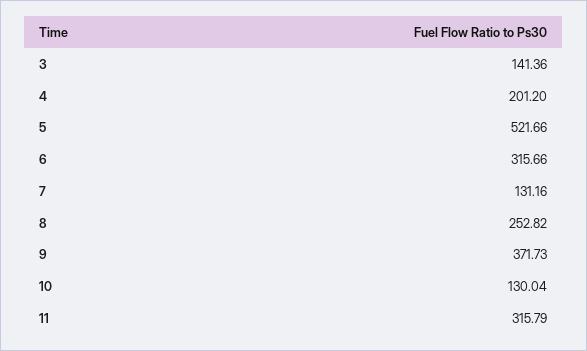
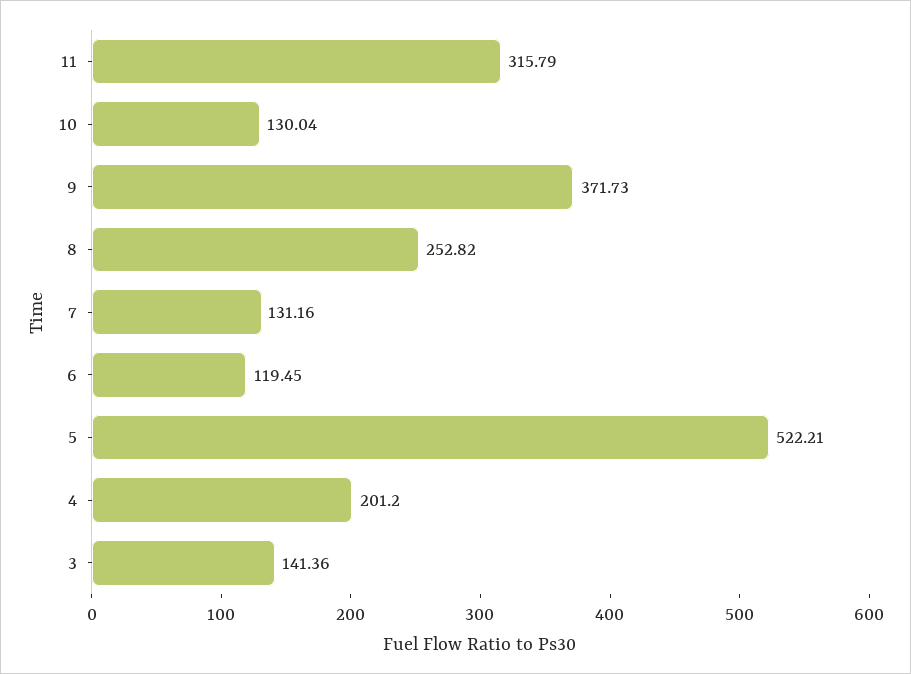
  {
    "3": 141.36,
    "4": 201.2,
-   "5": 521.66,
+   "5": 522.21,
-   "6": 315.66,
+   "6": 119.45,
    "7": 131.16,
    "8": 252.82,
    "9": 371.73,
    "10": 130.04,
    "11": 315.79
  }

